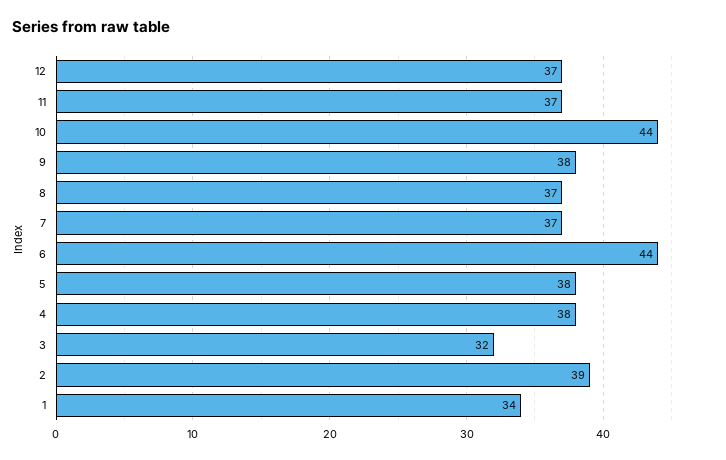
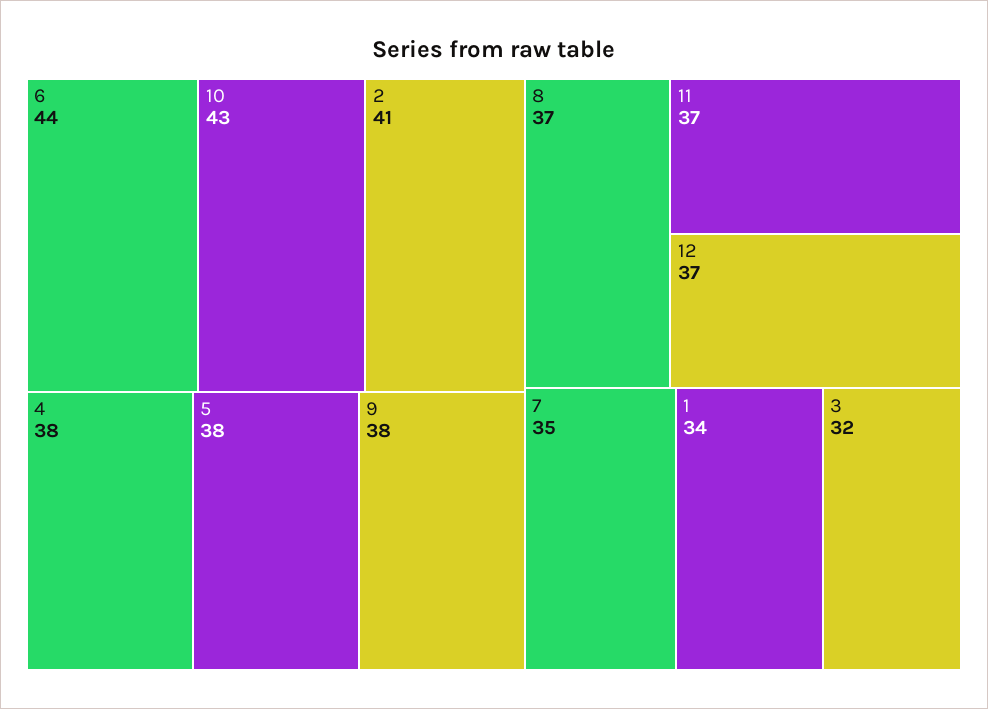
  {
    "12": 37,
    "11": 37,
-   "10": 44,
+   "10": 43,
    "9": 38,
    "8": 37,
-   "7": 37,
+   "7": 35,
    "6": 44,
    "5": 38,
    "4": 38,
    "3": 32,
-   "2": 39,
+   "2": 41,
    "1": 34
  }

